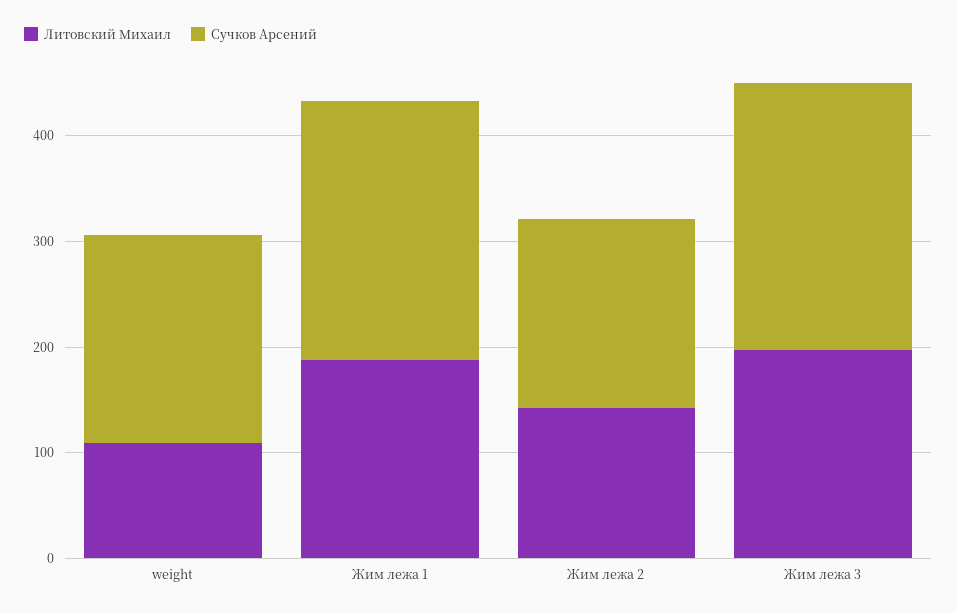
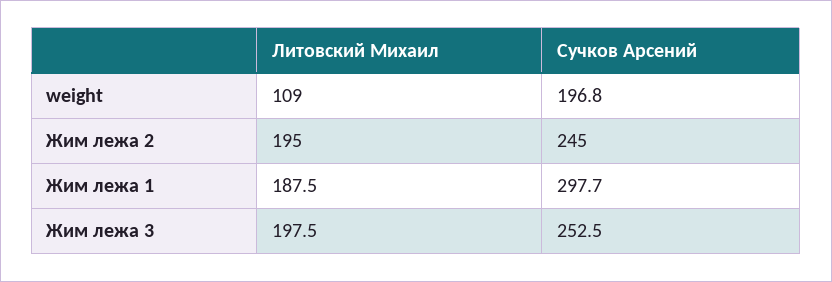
  {
    "Литовский Михаил": {
      "weight": 109,
      "Жим лежа 1": 187.5,
-     "Жим лежа 2": 140,
+     "Жим лежа 2": 195,
      "Жим лежа 3": 197.5
    },
    "Сучков Арсений": {
      "weight": 196.8,
-     "Жим лежа 1": 240,
+     "Жим лежа 1": 297.7,
-     "Жим лежа 2": 180,
+     "Жим лежа 2": 245,
      "Жим лежа 3": 252.5
    }
  }

